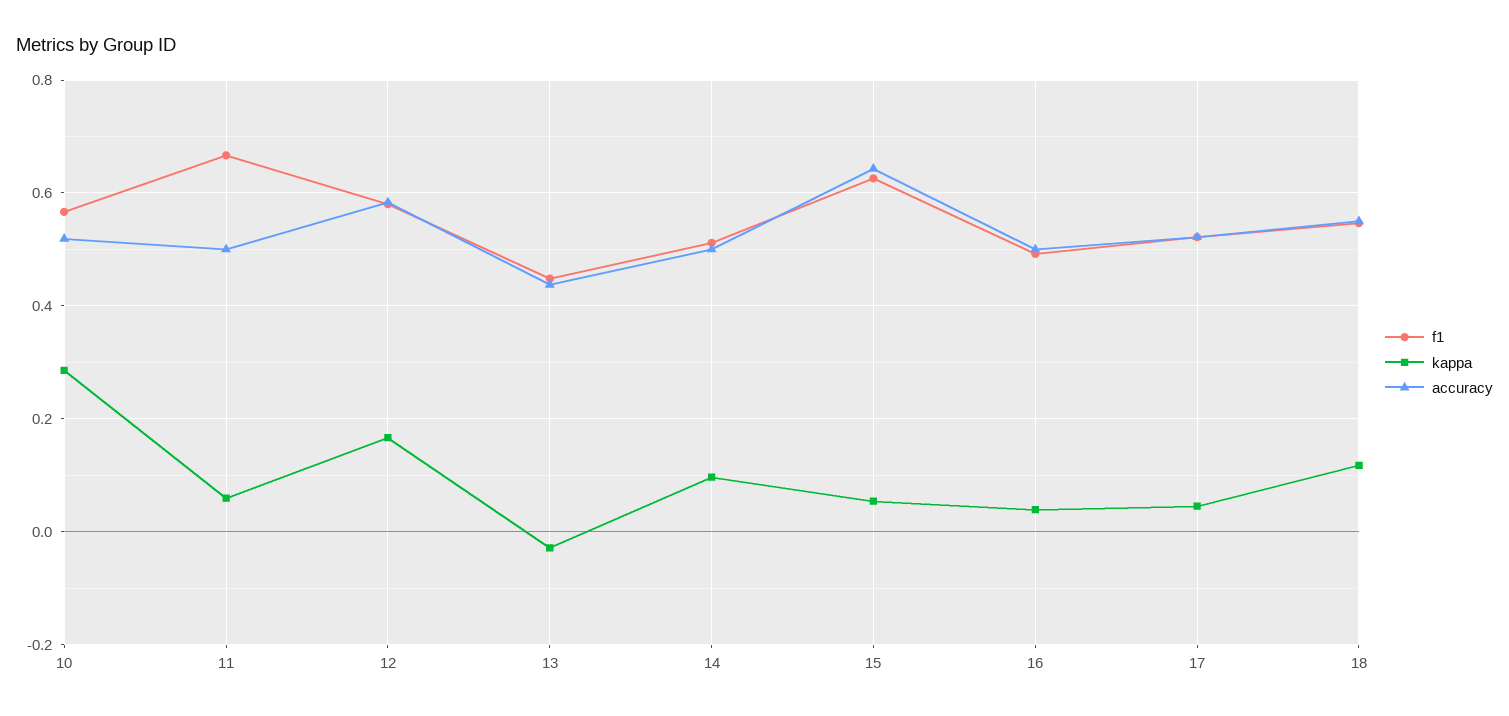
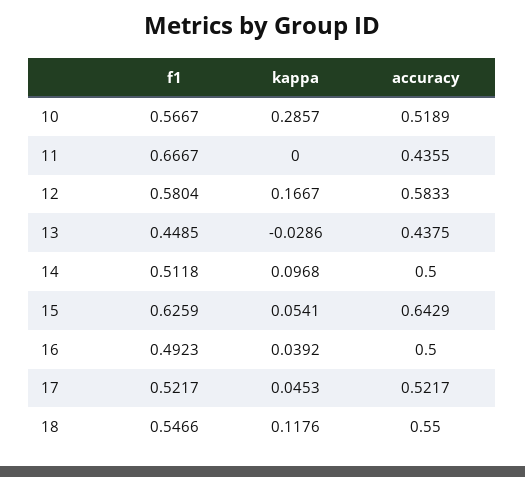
  {
    "f1": {
      "10": 0.5667,
      "11": 0.6667,
      "12": 0.5804,
      "13": 0.4485,
      "14": 0.5118,
      "15": 0.6259,
      "16": 0.4923,
      "17": 0.5217,
      "18": 0.5466
    },
    "kappa": {
      "10": 0.2857,
-     "11": 0.06,
+     "11": 0,
      "12": 0.1667,
      "13": -0.0286,
      "14": 0.0968,
      "15": 0.0541,
      "16": 0.0392,
      "17": 0.0453,
      "18": 0.1176
    },
    "accuracy": {
      "10": 0.5189,
-     "11": 0.5,
+     "11": 0.4355,
      "12": 0.5833,
      "13": 0.4375,
      "14": 0.5,
      "15": 0.6429,
      "16": 0.5,
      "17": 0.5217,
      "18": 0.55
    }
  }

